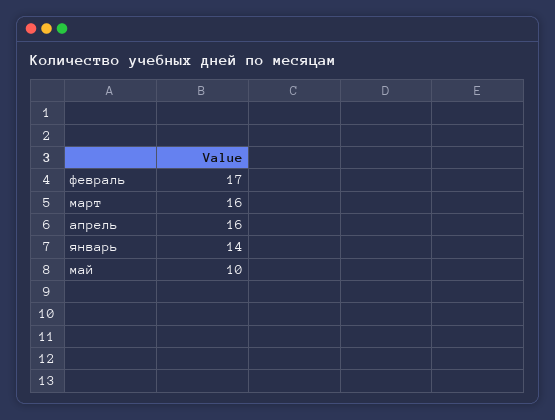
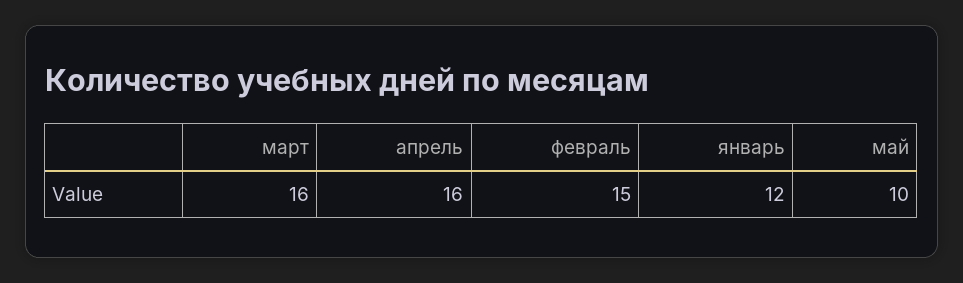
  {
-   "февраль": 17,
+   "февраль": 15,
    "март": 16,
    "апрель": 16,
-   "январь": 14,
+   "январь": 12,
    "май": 10
  }

